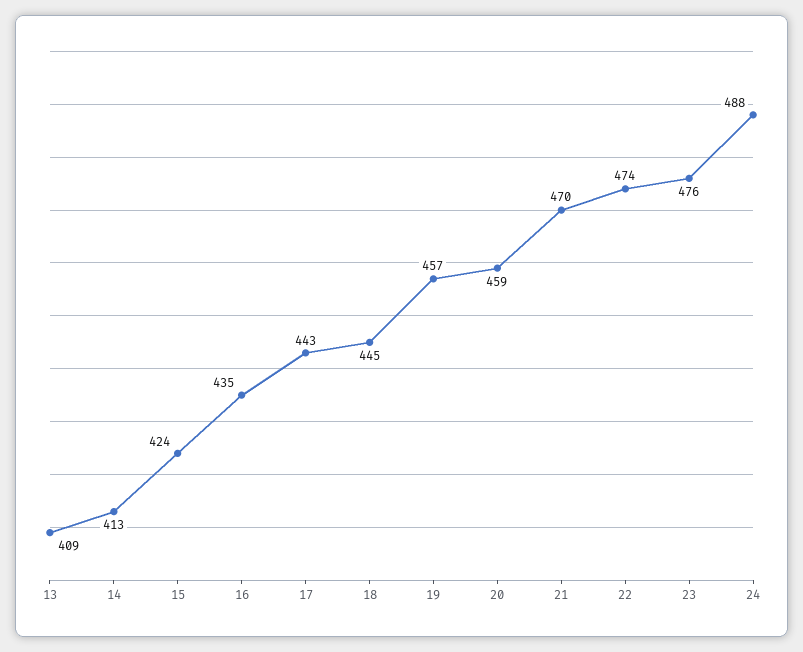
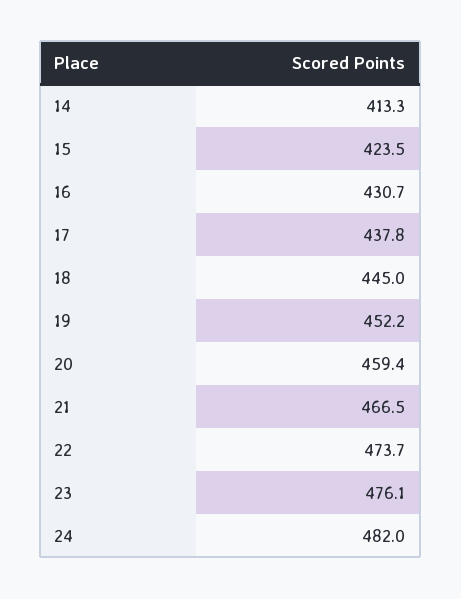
  {
-   "13": 409,
    "14": 413.3,
    "15": 423.5,
-   "16": 435,
+   "16": 430.7,
-   "17": 443,
+   "17": 437.8,
    "18": 445,
-   "19": 457,
+   "19": 452.2,
    "20": 459.4,
-   "21": 470,
+   "21": 466.5,
    "22": 473.7,
    "23": 476.1,
-   "24": 488
+   "24": 482
  }

